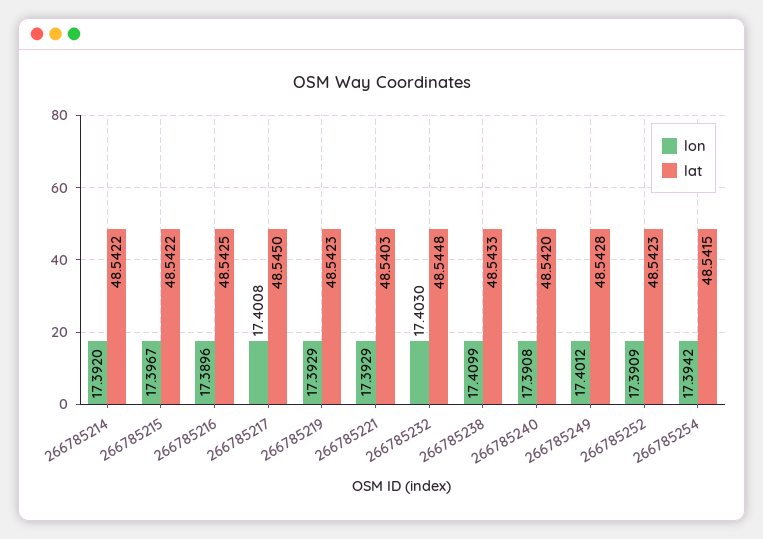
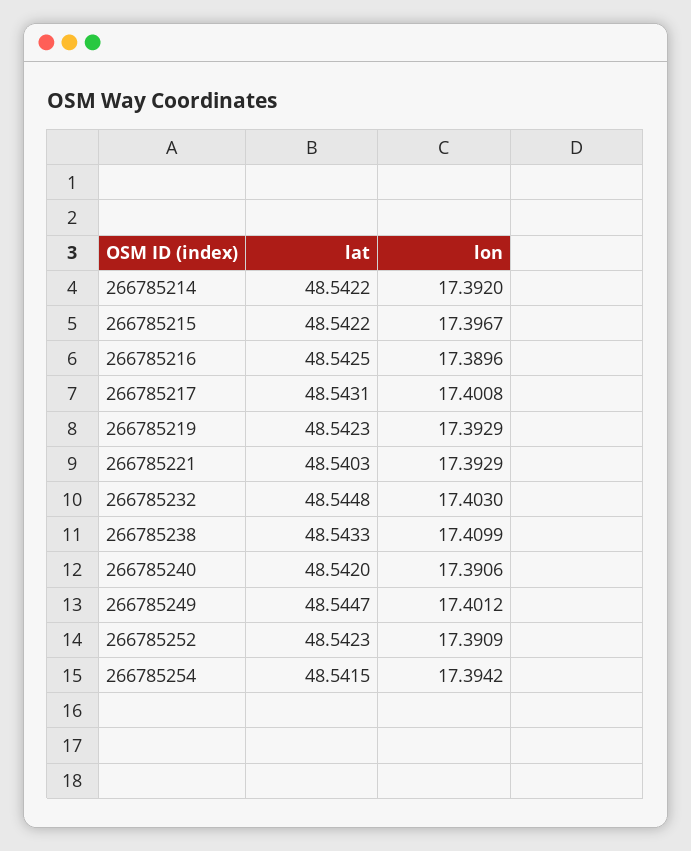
  {
    "lon": {
      "266785214": 17.392,
      "266785215": 17.3967,
      "266785216": 17.3896,
      "266785217": 17.4008,
      "266785219": 17.3929,
      "266785221": 17.3929,
      "266785232": 17.403,
      "266785238": 17.4099,
-     "266785240": 17.3908,
+     "266785240": 17.3906,
      "266785249": 17.4012,
      "266785252": 17.3909,
      "266785254": 17.3942
    },
    "lat": {
      "266785214": 48.5422,
      "266785215": 48.5422,
      "266785216": 48.5425,
-     "266785217": 48.545,
+     "266785217": 48.5431,
      "266785219": 48.5423,
      "266785221": 48.5403,
      "266785232": 48.5448,
      "266785238": 48.5433,
      "266785240": 48.542,
-     "266785249": 48.5428,
+     "266785249": 48.5447,
      "266785252": 48.5423,
      "266785254": 48.5415
    }
  }

